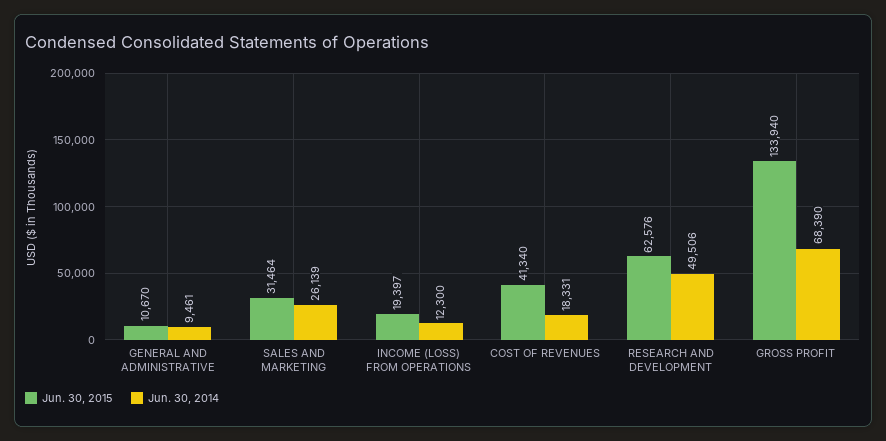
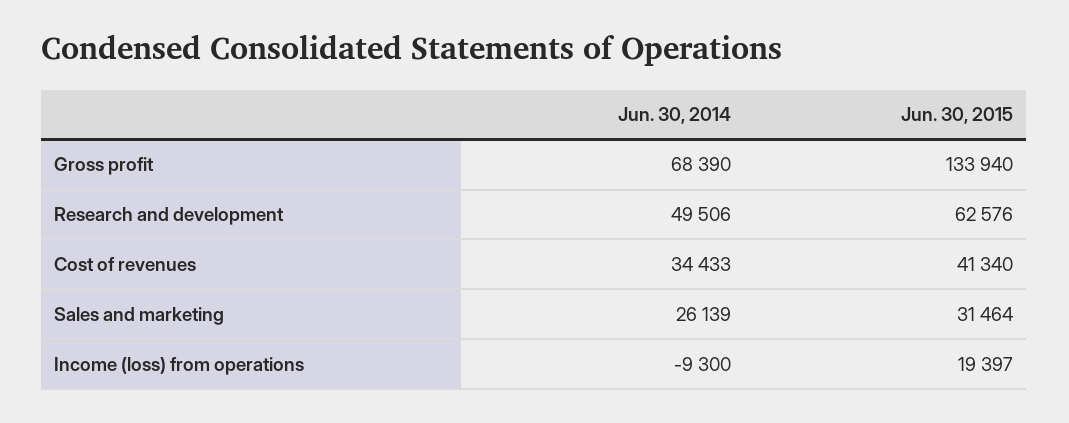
  {
    "Jun. 30, 2015": {
-     "GENERAL AND ADMINISTRATIVE": 10670,
      "SALES AND MARKETING": 31464,
      "INCOME (LOSS) FROM OPERATIONS": 19397,
      "COST OF REVENUES": 41340,
      "RESEARCH AND DEVELOPMENT": 62576,
      "GROSS PROFIT": 133940
    },
    "Jun. 30, 2014": {
-     "GENERAL AND ADMINISTRATIVE": 9461,
      "SALES AND MARKETING": 26139,
-     "INCOME (LOSS) FROM OPERATIONS": 12300,
+     "INCOME (LOSS) FROM OPERATIONS": -9300,
-     "COST OF REVENUES": 18331,
+     "COST OF REVENUES": 34433,
      "RESEARCH AND DEVELOPMENT": 49506,
      "GROSS PROFIT": 68390
    }
  }

